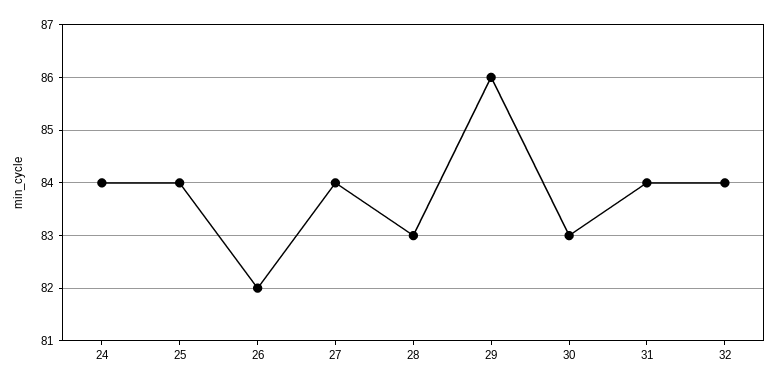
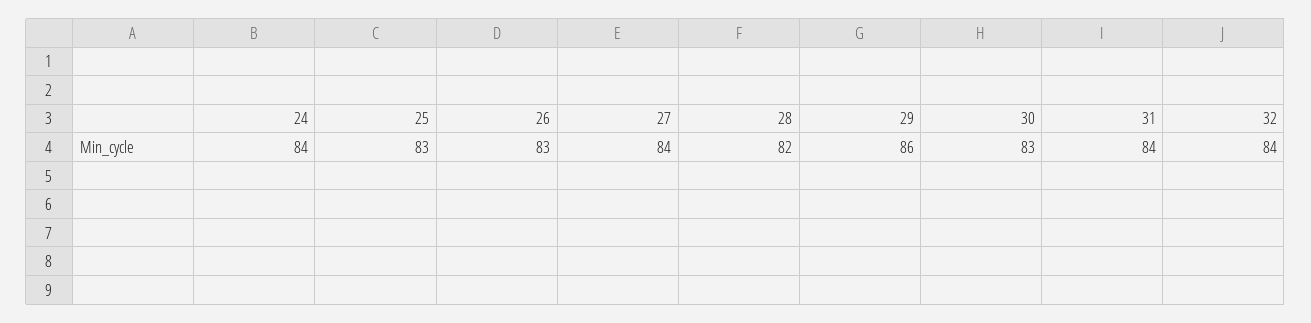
  {
    "24": 84,
-   "25": 84,
+   "25": 83,
-   "26": 82,
+   "26": 83,
    "27": 84,
-   "28": 83,
+   "28": 82,
    "29": 86,
    "30": 83,
    "31": 84,
    "32": 84
  }

